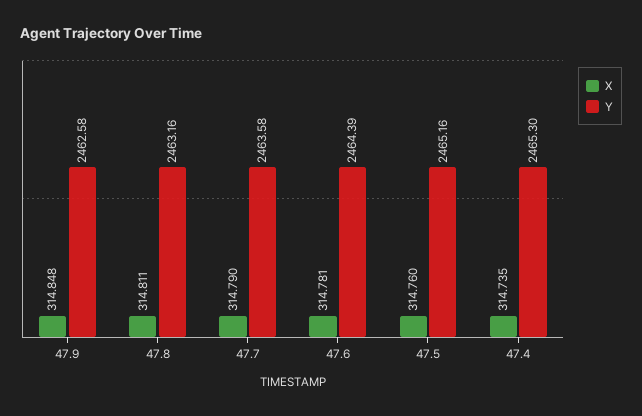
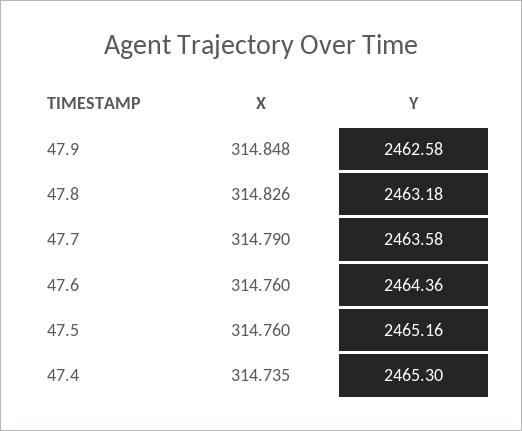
  {
    "X": {
      "47.9": 314.848,
-     "47.8": 314.811,
+     "47.8": 314.826,
      "47.7": 314.79,
-     "47.6": 314.781,
+     "47.6": 314.76,
      "47.5": 314.76,
      "47.4": 314.735
    },
    "Y": {
      "47.9": 2462.58,
-     "47.8": 2463.16,
+     "47.8": 2463.18,
      "47.7": 2463.58,
-     "47.6": 2464.39,
+     "47.6": 2464.36,
      "47.5": 2465.16,
      "47.4": 2465.3
    }
  }

